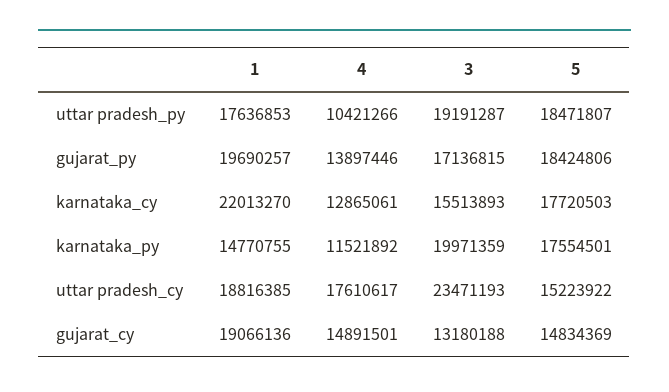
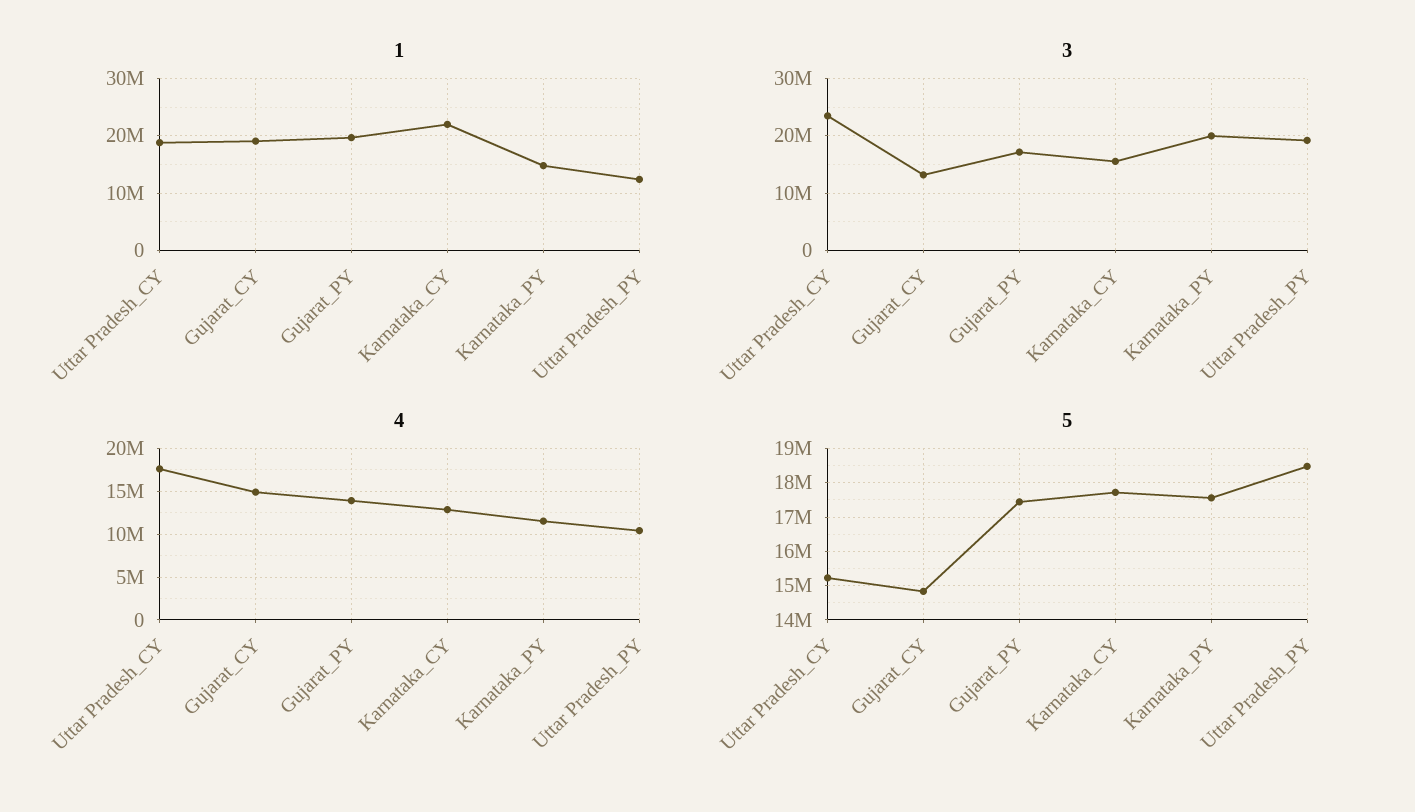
  {
    "1": {
-     "uttar pradesh_py": 17636853,
+     "uttar pradesh_py": 12000000,
      "gujarat_py": 19690257,
      "karnataka_cy": 22013270,
      "karnataka_py": 14770755,
      "uttar pradesh_cy": 18816385,
      "gujarat_cy": 19066136
    },
    "4": {
      "uttar pradesh_py": 10421266,
      "gujarat_py": 13897446,
      "karnataka_cy": 12865061,
      "karnataka_py": 11521892,
      "uttar pradesh_cy": 17610617,
      "gujarat_cy": 14891501
    },
    "3": {
      "uttar pradesh_py": 19191287,
      "gujarat_py": 17136815,
      "karnataka_cy": 15513893,
      "karnataka_py": 19971359,
      "uttar pradesh_cy": 23471193,
      "gujarat_cy": 13180188
    },
    "5": {
      "uttar pradesh_py": 18471807,
-     "gujarat_py": 18424806,
+     "gujarat_py": 17400000,
      "karnataka_cy": 17720503,
      "karnataka_py": 17554501,
      "uttar pradesh_cy": 15223922,
      "gujarat_cy": 14834369
    }
  }

